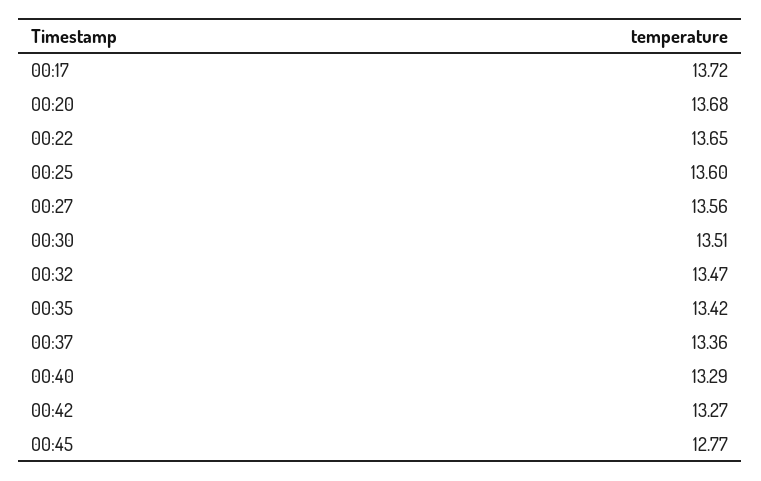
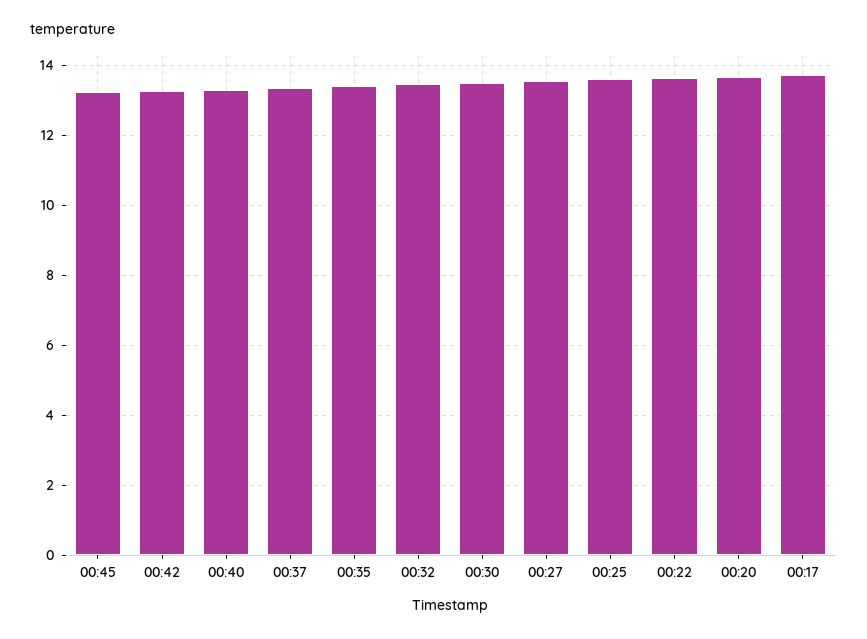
  {
    "00:17": 13.72,
    "00:20": 13.68,
    "00:22": 13.65,
    "00:25": 13.6,
    "00:27": 13.56,
    "00:30": 13.51,
    "00:32": 13.47,
    "00:35": 13.42,
    "00:37": 13.36,
    "00:40": 13.29,
    "00:42": 13.27,
-   "00:45": 12.77
+   "00:45": 13.2
  }

